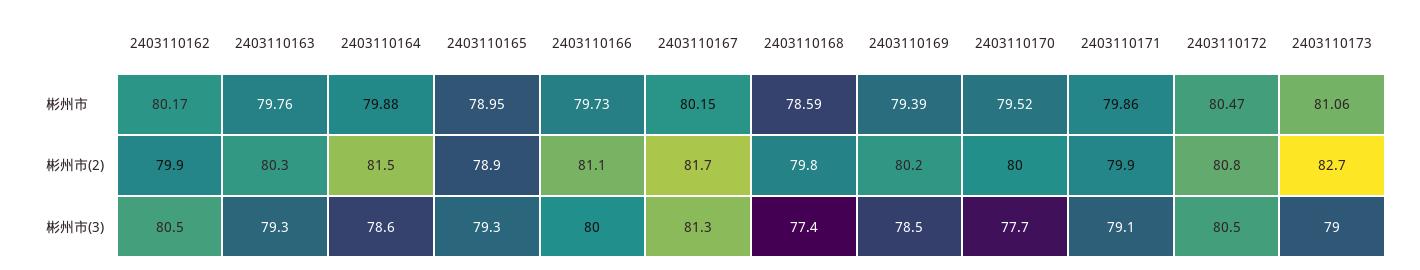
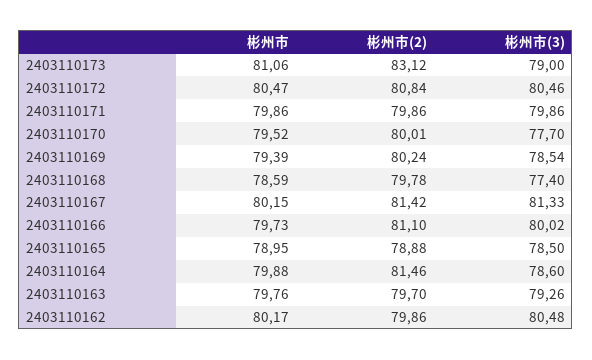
  {
    "2403110162": {
      "彬州市": 80.17,
      "彬州市(2)": 79.86,
      "彬州市(3)": 80.48
    },
    "2403110163": {
      "彬州市": 79.76,
-     "彬州市(2)": 80.3,
+     "彬州市(2)": 79.7,
      "彬州市(3)": 79.26
    },
    "2403110164": {
      "彬州市": 79.88,
      "彬州市(2)": 81.46,
      "彬州市(3)": 78.6
    },
    "2403110165": {
      "彬州市": 78.95,
      "彬州市(2)": 78.88,
-     "彬州市(3)": 79.3
+     "彬州市(3)": 78.5
    },
    "2403110166": {
      "彬州市": 79.73,
      "彬州市(2)": 81.1,
      "彬州市(3)": 80.02
    },
    "2403110167": {
      "彬州市": 80.15,
-     "彬州市(2)": 81.7,
+     "彬州市(2)": 81.42,
      "彬州市(3)": 81.33
    },
    "2403110168": {
      "彬州市": 78.59,
      "彬州市(2)": 79.78,
      "彬州市(3)": 77.4
    },
    "2403110169": {
      "彬州市": 79.39,
      "彬州市(2)": 80.24,
      "彬州市(3)": 78.54
    },
    "2403110170": {
      "彬州市": 79.52,
      "彬州市(2)": 80.01,
      "彬州市(3)": 77.7
    },
    "2403110171": {
      "彬州市": 79.86,
      "彬州市(2)": 79.86,
-     "彬州市(3)": 79.1
+     "彬州市(3)": 79.86
    },
    "2403110172": {
      "彬州市": 80.47,
      "彬州市(2)": 80.84,
      "彬州市(3)": 80.46
    },
    "2403110173": {
      "彬州市": 81.06,
-     "彬州市(2)": 82.7,
+     "彬州市(2)": 83.12,
      "彬州市(3)": 79
    }
  }

